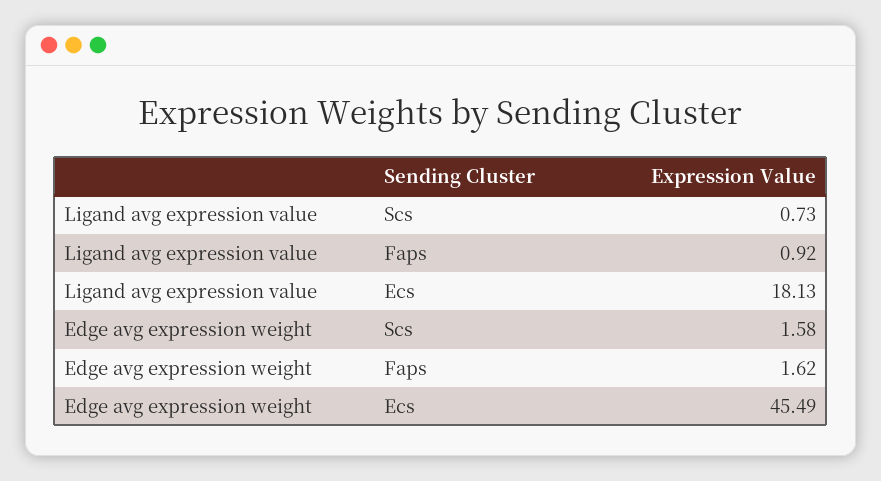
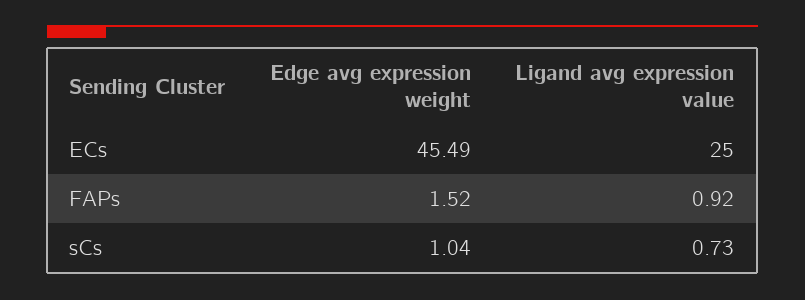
  {
    "Ligand avg expression value": {
      "Scs": 0.73,
      "Faps": 0.92,
-     "Ecs": 18.13
+     "Ecs": 25
    },
    "Edge avg expression weight": {
-     "Scs": 1.58,
+     "Scs": 1.04,
-     "Faps": 1.62,
+     "Faps": 1.52,
      "Ecs": 45.49
    }
  }

